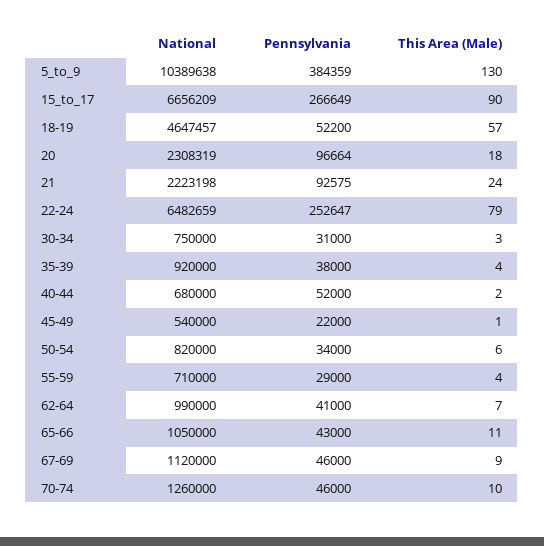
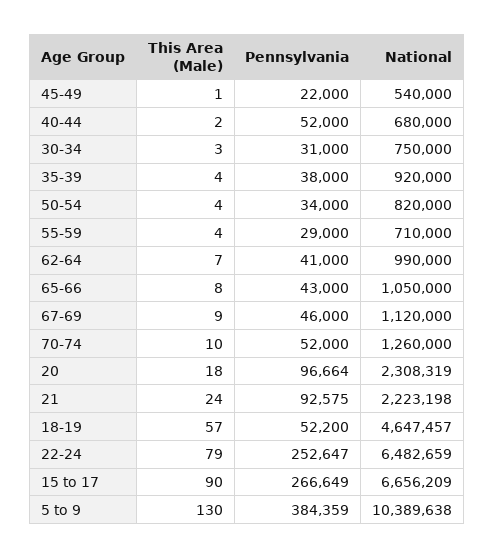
  {
    "National": {
      "5_to_9": 10389638,
      "15_to_17": 6656209,
      "18-19": 4647457,
      "20": 2308319,
      "21": 2223198,
      "22-24": 6482659,
      "30-34": 750000,
      "35-39": 920000,
      "40-44": 680000,
      "45-49": 540000,
      "50-54": 820000,
      "55-59": 710000,
      "62-64": 990000,
      "65-66": 1050000,
      "67-69": 1120000,
      "70-74": 1260000
    },
    "Pennsylvania": {
      "5_to_9": 384359,
      "15_to_17": 266649,
      "18-19": 52200,
      "20": 96664,
      "21": 92575,
      "22-24": 252647,
      "30-34": 31000,
      "35-39": 38000,
      "40-44": 52000,
      "45-49": 22000,
      "50-54": 34000,
      "55-59": 29000,
      "62-64": 41000,
      "65-66": 43000,
      "67-69": 46000,
-     "70-74": 46000
+     "70-74": 52000
    },
    "This Area (Male)": {
      "5_to_9": 130,
      "15_to_17": 90,
      "18-19": 57,
      "20": 18,
      "21": 24,
      "22-24": 79,
      "30-34": 3,
      "35-39": 4,
      "40-44": 2,
      "45-49": 1,
-     "50-54": 6,
+     "50-54": 4,
      "55-59": 4,
      "62-64": 7,
-     "65-66": 11,
+     "65-66": 8,
      "67-69": 9,
      "70-74": 10
    }
  }

